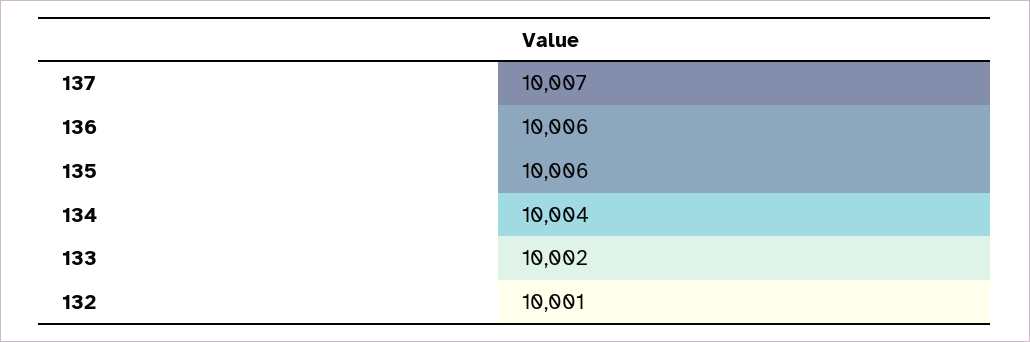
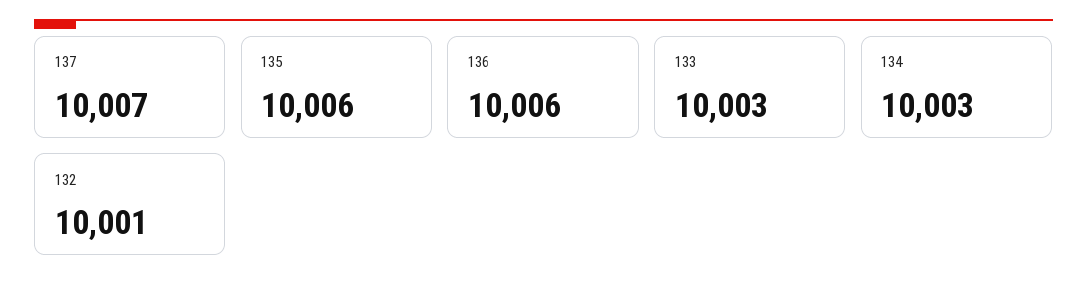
  {
    "137": 10007,
    "136": 10006,
    "135": 10006,
-   "134": 10004,
+   "134": 10003,
-   "133": 10002,
+   "133": 10003,
    "132": 10001
  }

